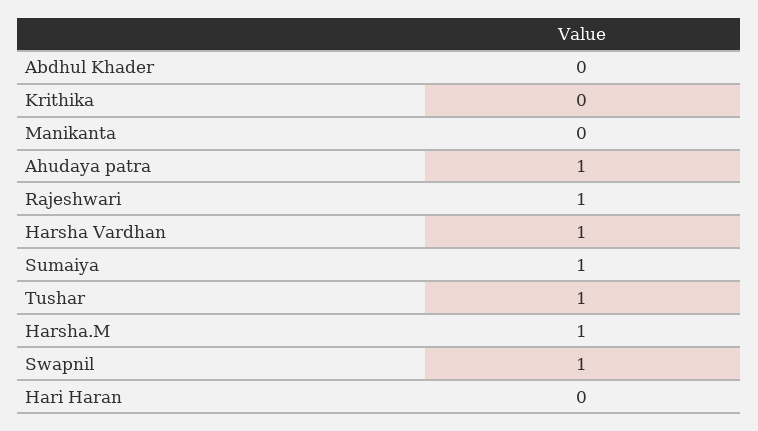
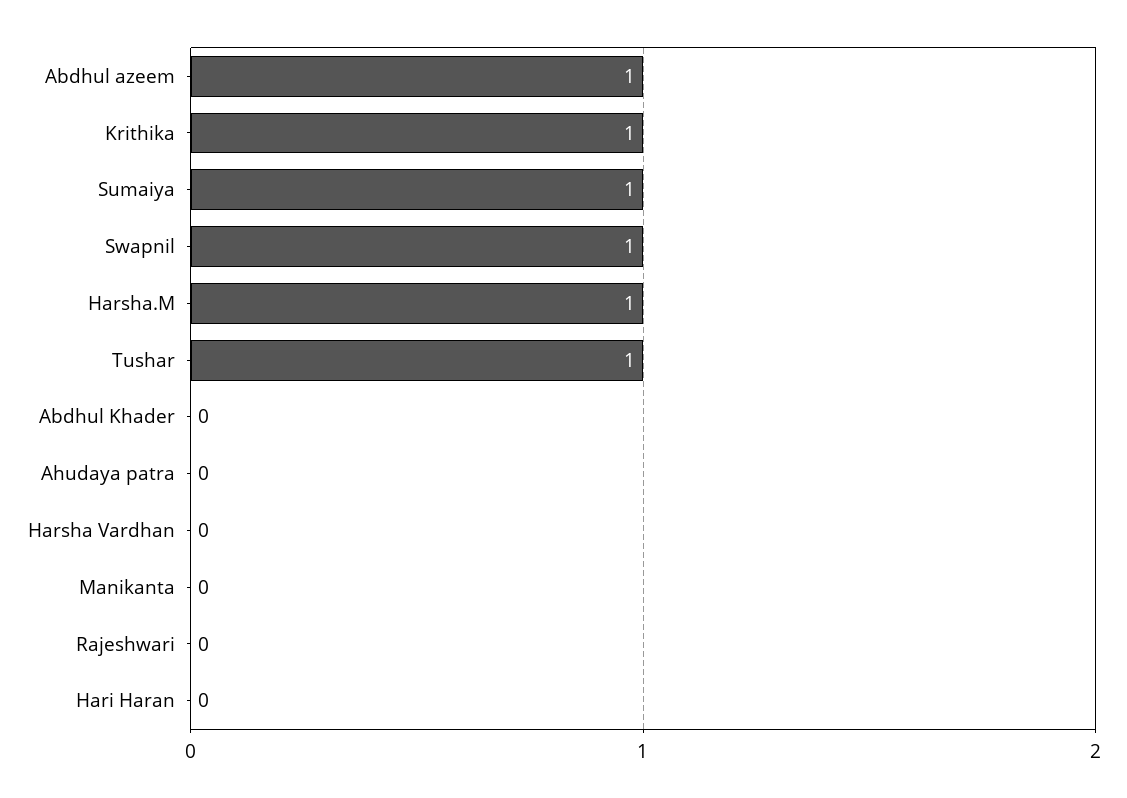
  {
    "Abdhul Khader": 0,
-   "Krithika": 0,
+   "Krithika": 1,
    "Manikanta": 0,
-   "Ahudaya patra": 1,
+   "Ahudaya patra": 0,
-   "Rajeshwari": 1,
+   "Rajeshwari": 0,
-   "Harsha Vardhan": 1,
+   "Harsha Vardhan": 0,
    "Sumaiya": 1,
    "Tushar": 1,
    "Harsha.M": 1,
    "Swapnil": 1,
-   "Hari Haran": 0
+   "Hari Haran": 0,
+   "Abdhul azeem": 1
  }

